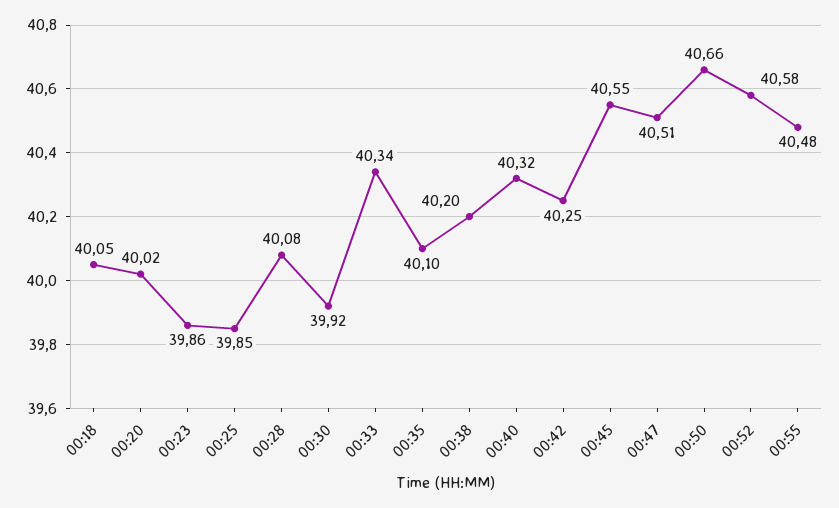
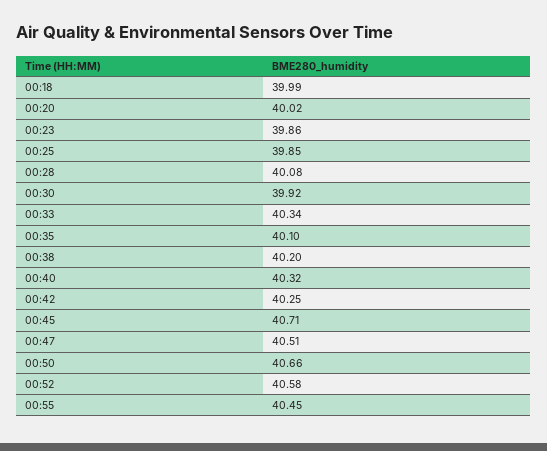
  {
-   "00:18": 40.05,
+   "00:18": 39.99,
    "00:20": 40.02,
    "00:23": 39.86,
    "00:25": 39.85,
    "00:28": 40.08,
    "00:30": 39.92,
    "00:33": 40.34,
    "00:35": 40.1,
    "00:38": 40.2,
    "00:40": 40.32,
    "00:42": 40.25,
-   "00:45": 40.55,
+   "00:45": 40.71,
    "00:47": 40.51,
    "00:50": 40.66,
    "00:52": 40.58,
-   "00:55": 40.48
+   "00:55": 40.45
  }

